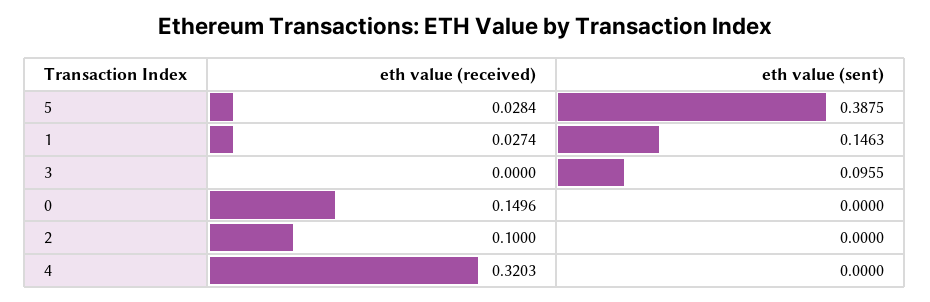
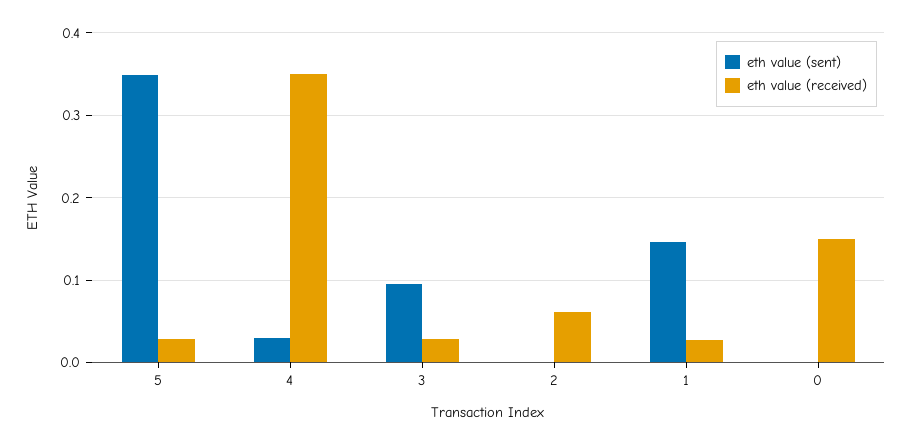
  {
    "eth value (received)": {
      "5": 0.0284,
      "1": 0.0274,
-     "3": 0,
+     "3": 0.03,
      "0": 0.1496,
-     "2": 0.1,
+     "2": 0.06,
-     "4": 0.3203
+     "4": 0.35
    },
    "eth value (sent)": {
-     "5": 0.3875,
+     "5": 0.35,
      "1": 0.1463,
      "3": 0.0955,
      "0": 0,
      "2": 0,
-     "4": 0
+     "4": 0.03
    }
  }

